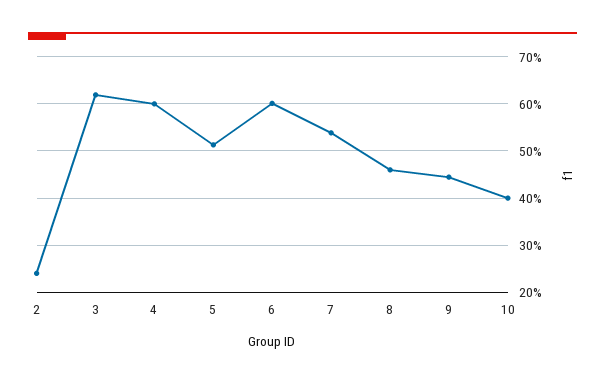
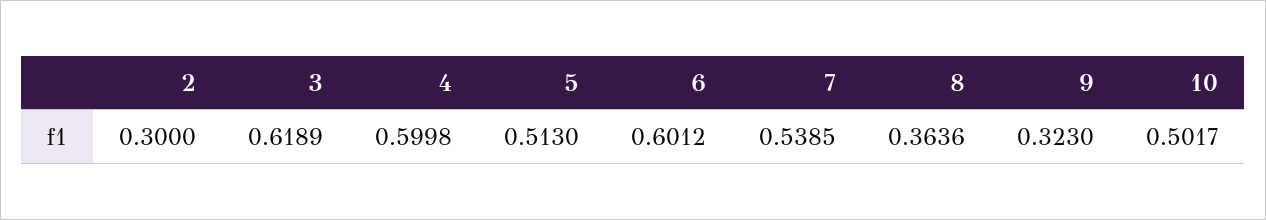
  {
-   "2": 0.24,
+   "2": 0.3,
    "3": 0.6189,
    "4": 0.5998,
    "5": 0.513,
    "6": 0.6012,
    "7": 0.5385,
-   "8": 0.46,
+   "8": 0.3636,
-   "9": 0.44,
+   "9": 0.323,
-   "10": 0.4
+   "10": 0.5017
  }

